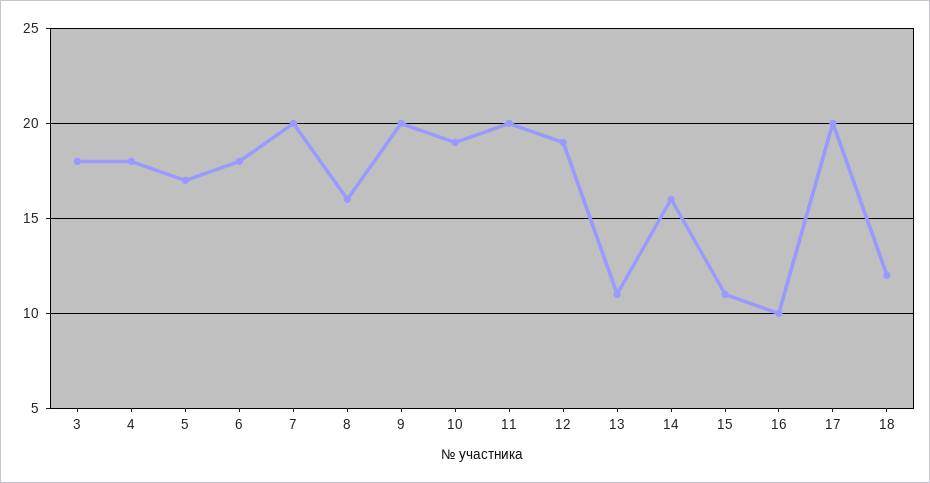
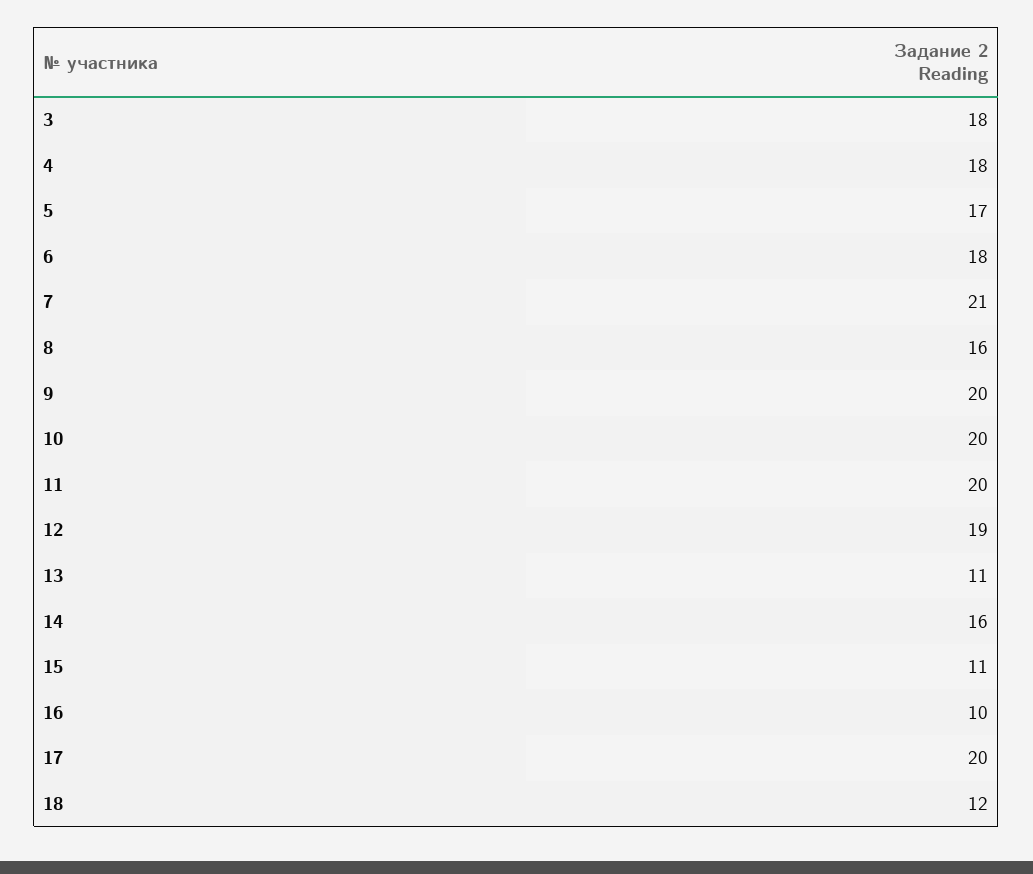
  {
    "3": 18,
    "4": 18,
    "5": 17,
    "6": 18,
-   "7": 20,
+   "7": 21,
    "8": 16,
    "9": 20,
-   "10": 19,
+   "10": 20,
    "11": 20,
    "12": 19,
    "13": 11,
    "14": 16,
    "15": 11,
    "16": 10,
    "17": 20,
    "18": 12
  }

